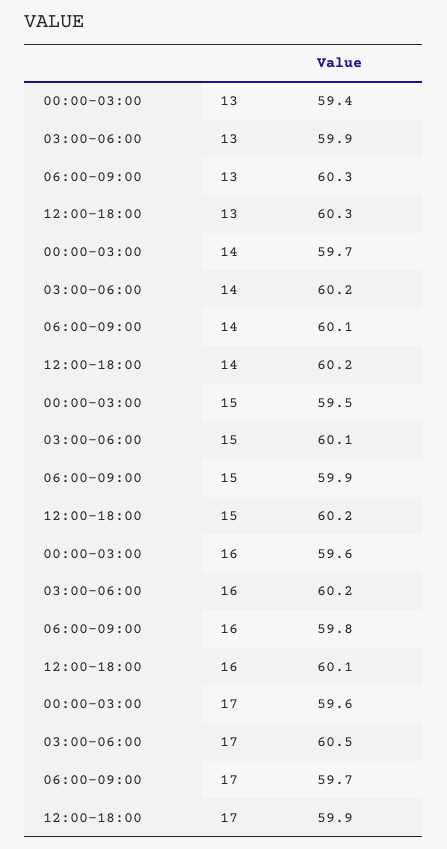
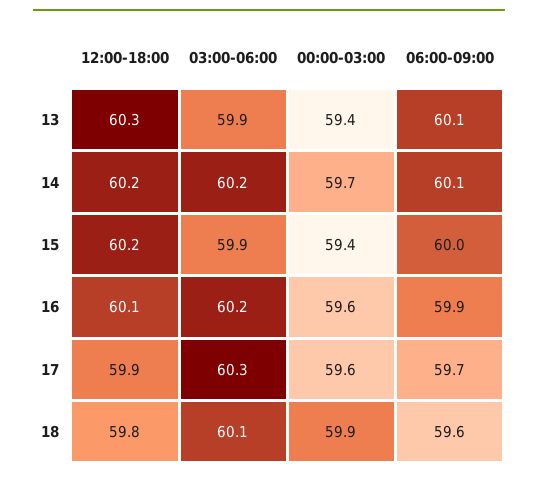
  {
    "00:00-03:00": {
      "13": 59.4,
      "14": 59.7,
-     "15": 59.5,
+     "15": 59.4,
      "16": 59.6,
-     "17": 59.6
+     "17": 59.6,
+     "18": 59.9
    },
    "03:00-06:00": {
      "13": 59.9,
      "14": 60.2,
-     "15": 60.1,
+     "15": 59.9,
      "16": 60.2,
-     "17": 60.5
+     "17": 60.3,
+     "18": 60.1
    },
    "06:00-09:00": {
-     "13": 60.3,
+     "13": 60.1,
      "14": 60.1,
-     "15": 59.9,
+     "15": 60,
-     "16": 59.8,
+     "16": 59.9,
-     "17": 59.7
+     "17": 59.7,
+     "18": 59.6
    },
    "12:00-18:00": {
      "13": 60.3,
      "14": 60.2,
      "15": 60.2,
      "16": 60.1,
-     "17": 59.9
+     "17": 59.9,
+     "18": 59.8
    }
  }

